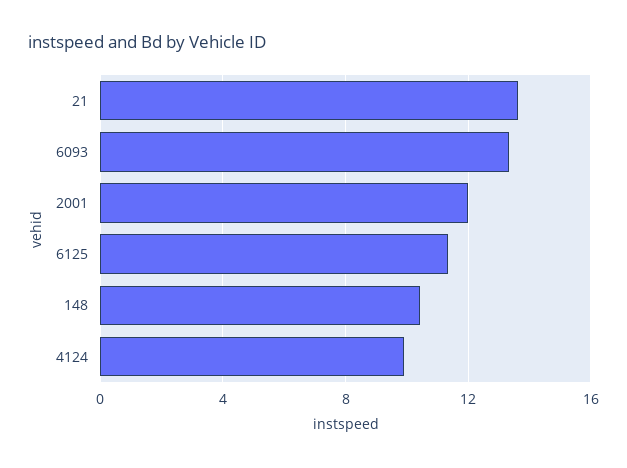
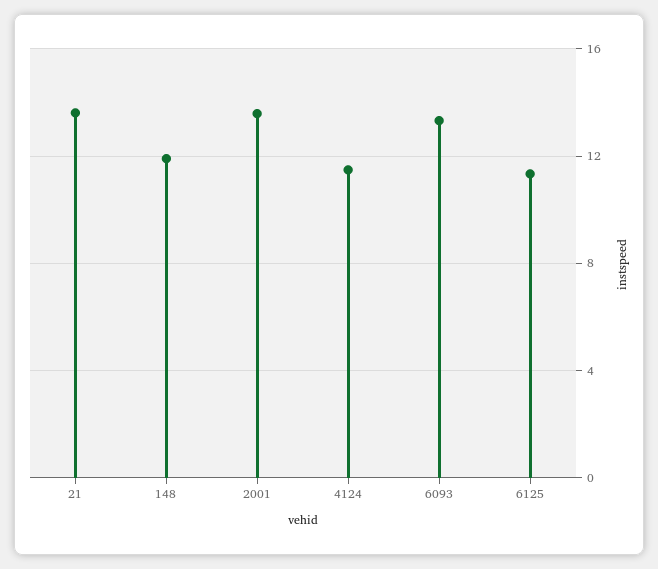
  {
    "21": 13.5,
    "6093": 13.5,
-   "2001": 12,
+   "2001": 13.5,
    "6125": 11.5,
-   "148": 10.5,
+   "148": 12,
-   "4124": 10
+   "4124": 11.5
  }

